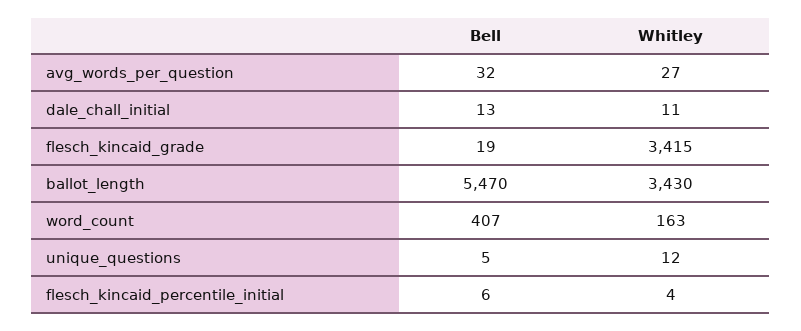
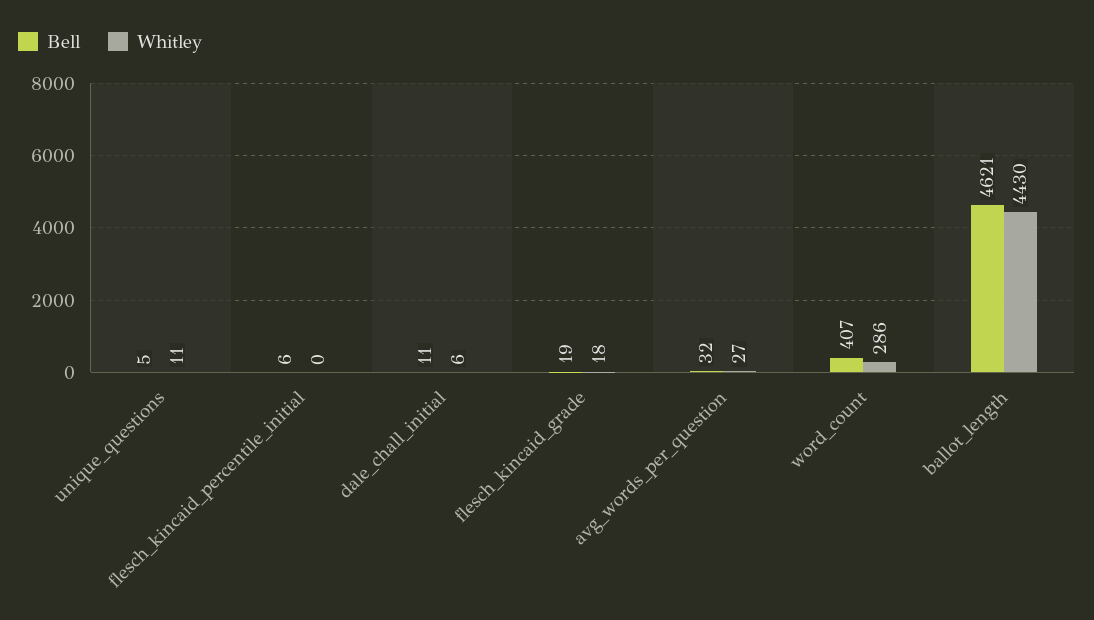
  {
    "Bell": {
      "avg_words_per_question": 32,
-     "dale_chall_initial": 13,
+     "dale_chall_initial": 11,
      "flesch_kincaid_grade": 19,
-     "ballot_length": 5470,
+     "ballot_length": 4621,
      "word_count": 407,
      "unique_questions": 5,
      "flesch_kincaid_percentile_initial": 6
    },
    "Whitley": {
      "avg_words_per_question": 27,
-     "dale_chall_initial": 11,
+     "dale_chall_initial": 6,
-     "flesch_kincaid_grade": 3415,
+     "flesch_kincaid_grade": 18,
-     "ballot_length": 3430,
+     "ballot_length": 4430,
-     "word_count": 163,
+     "word_count": 286,
-     "unique_questions": 12,
+     "unique_questions": 11,
-     "flesch_kincaid_percentile_initial": 4
+     "flesch_kincaid_percentile_initial": 0
    }
  }

